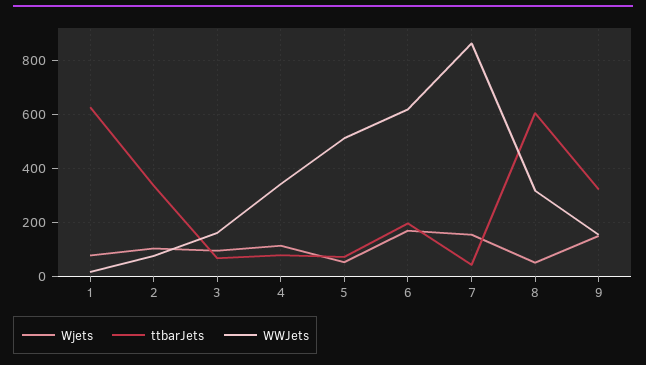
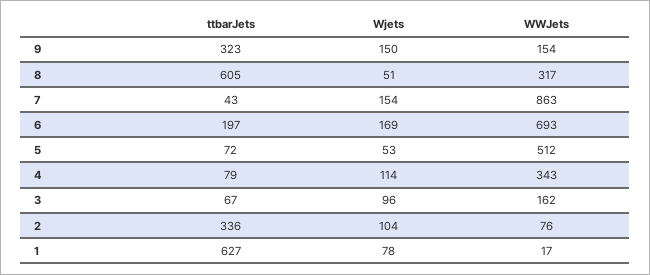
  {
    "Wjets": {
      "1": 78,
      "2": 104,
      "3": 96,
      "4": 114,
      "5": 53,
      "6": 169,
      "7": 154,
      "8": 51,
      "9": 150
    },
    "ttbarJets": {
      "1": 627,
      "2": 336,
      "3": 67,
      "4": 79,
      "5": 72,
      "6": 197,
      "7": 43,
      "8": 605,
      "9": 323
    },
    "WWJets": {
      "1": 17,
      "2": 76,
      "3": 162,
      "4": 343,
      "5": 512,
-     "6": 625,
+     "6": 693,
      "7": 863,
      "8": 317,
      "9": 154
    }
  }

